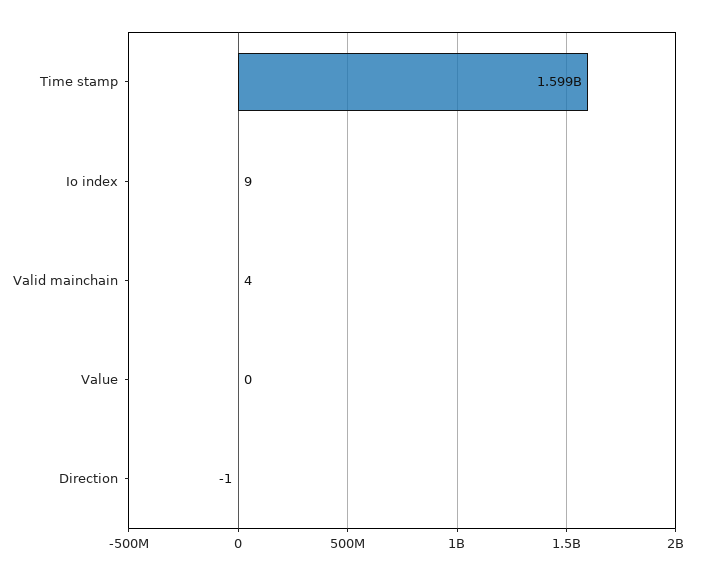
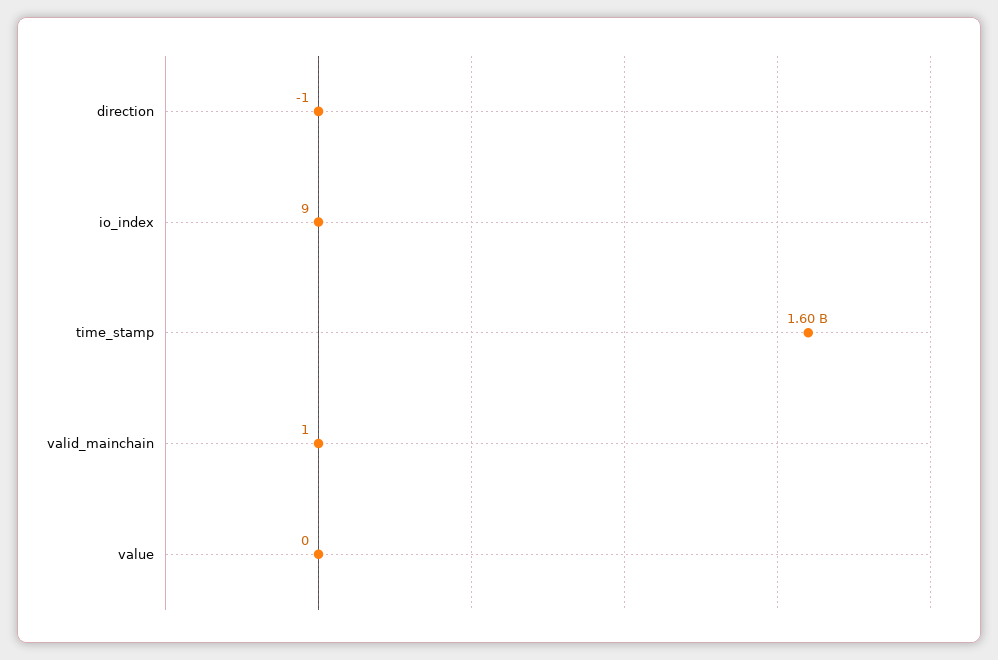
  {
    "Time stamp": 1599000000,
    "Io index": 9,
-   "Valid mainchain": 4,
+   "Valid mainchain": 1,
    "Value": 0,
    "Direction": -1
  }

